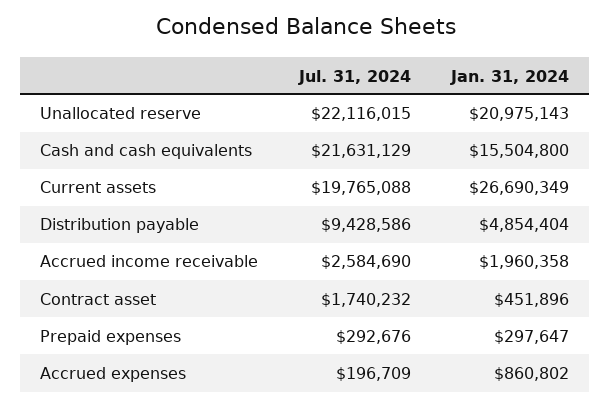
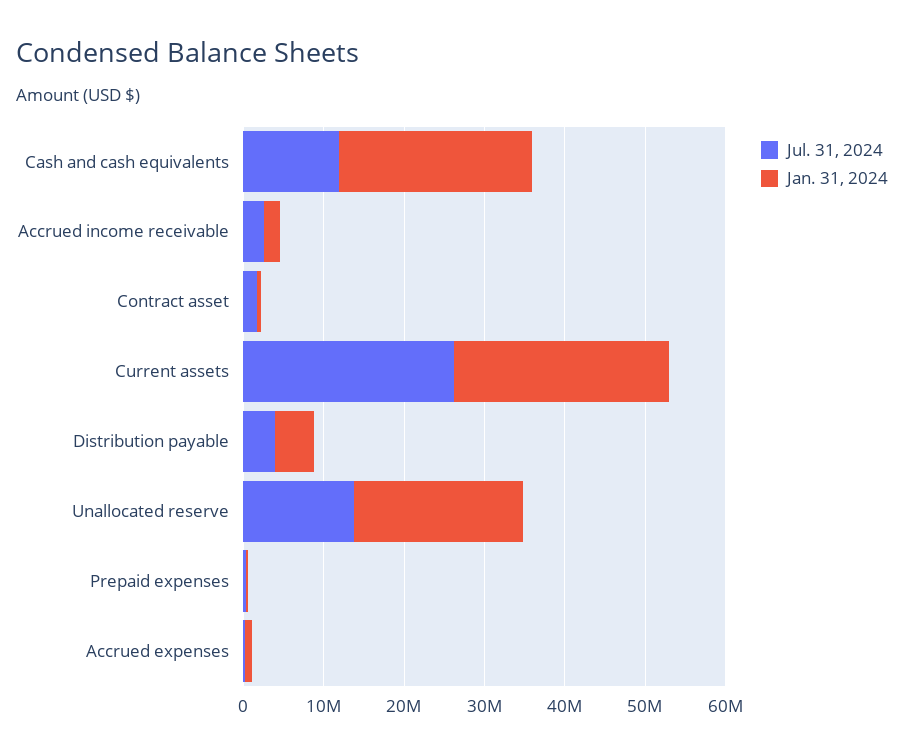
  {
    "Jul. 31, 2024": {
-     "Unallocated reserve": 22116015,
+     "Unallocated reserve": 14000000,
-     "Cash and cash equivalents": 21631129,
+     "Cash and cash equivalents": 12000000,
-     "Current assets": 19765088,
+     "Current assets": 26000000,
-     "Distribution payable": 9428586,
+     "Distribution payable": 4000000,
      "Accrued income receivable": 2584690,
      "Contract asset": 1740232,
      "Prepaid expenses": 292676,
      "Accrued expenses": 196709
    },
    "Jan. 31, 2024": {
      "Unallocated reserve": 20975143,
-     "Cash and cash equivalents": 15504800,
+     "Cash and cash equivalents": 24000000,
      "Current assets": 26690349,
      "Distribution payable": 4854404,
      "Accrued income receivable": 1960358,
      "Contract asset": 451896,
      "Prepaid expenses": 297647,
      "Accrued expenses": 860802
    }
  }

